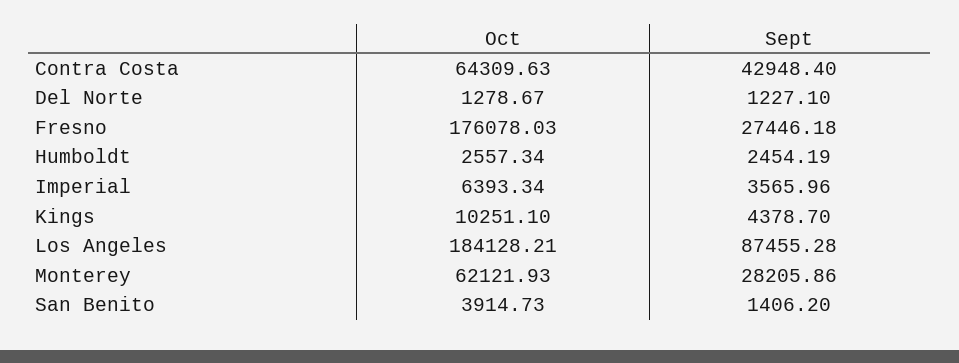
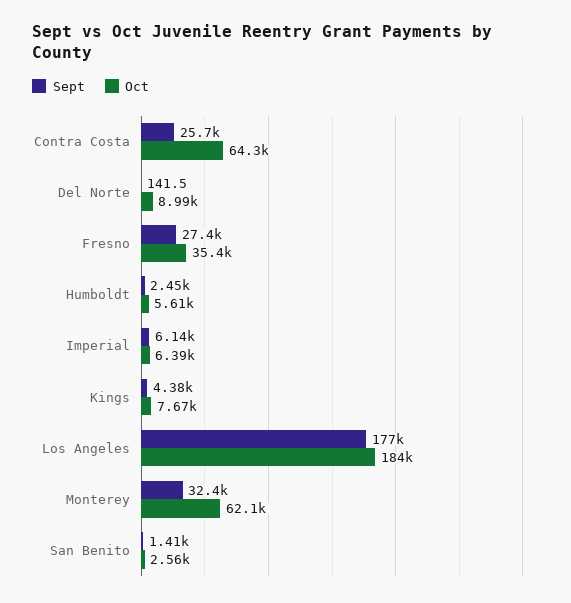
  {
    "Oct": {
      "Contra Costa": 64309.63,
-     "Del Norte": 1278.67,
+     "Del Norte": 8990,
-     "Fresno": 176078.03,
+     "Fresno": 35400,
-     "Humboldt": 2557.34,
+     "Humboldt": 5610,
      "Imperial": 6393.34,
-     "Kings": 10251.1,
+     "Kings": 7670,
      "Los Angeles": 184128.21,
      "Monterey": 62121.93,
-     "San Benito": 3914.73
+     "San Benito": 2560
    },
    "Sept": {
-     "Contra Costa": 42948.4,
+     "Contra Costa": 25700,
-     "Del Norte": 1227.1,
+     "Del Norte": 141.5,
      "Fresno": 27446.18,
      "Humboldt": 2454.19,
-     "Imperial": 3565.96,
+     "Imperial": 6140,
      "Kings": 4378.7,
-     "Los Angeles": 87455.28,
+     "Los Angeles": 177000,
-     "Monterey": 28205.86,
+     "Monterey": 32400,
      "San Benito": 1406.2
    }
  }

